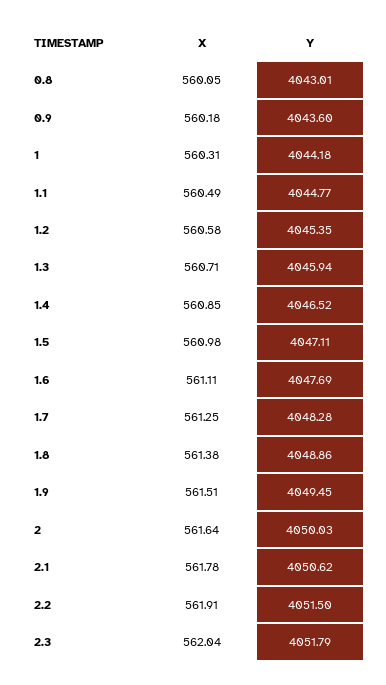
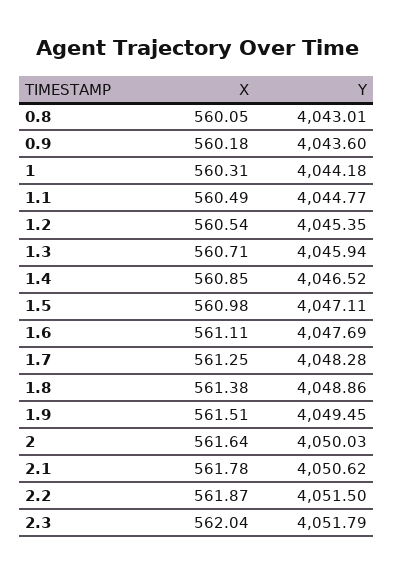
  {
    "X": {
      "0.8": 560.05,
      "0.9": 560.18,
      "1": 560.31,
      "1.1": 560.49,
-     "1.2": 560.58,
+     "1.2": 560.54,
      "1.3": 560.71,
      "1.4": 560.85,
      "1.5": 560.98,
      "1.6": 561.11,
      "1.7": 561.25,
      "1.8": 561.38,
      "1.9": 561.51,
      "2": 561.64,
      "2.1": 561.78,
-     "2.2": 561.91,
+     "2.2": 561.87,
      "2.3": 562.04
    },
    "Y": {
      "0.8": 4043.01,
      "0.9": 4043.6,
      "1": 4044.18,
      "1.1": 4044.77,
      "1.2": 4045.35,
      "1.3": 4045.94,
      "1.4": 4046.52,
      "1.5": 4047.11,
      "1.6": 4047.69,
      "1.7": 4048.28,
      "1.8": 4048.86,
      "1.9": 4049.45,
      "2": 4050.03,
      "2.1": 4050.62,
      "2.2": 4051.5,
      "2.3": 4051.79
    }
  }

